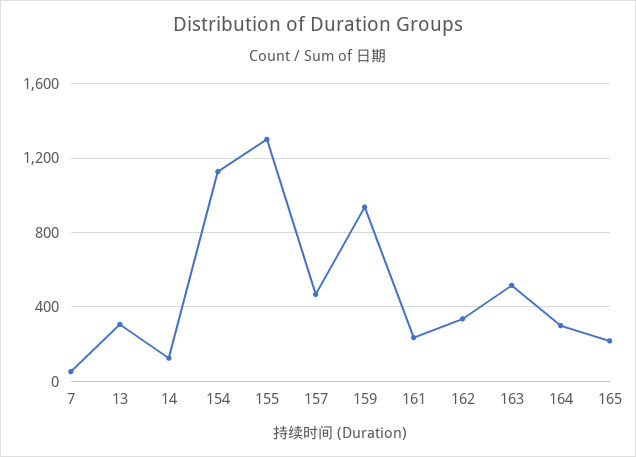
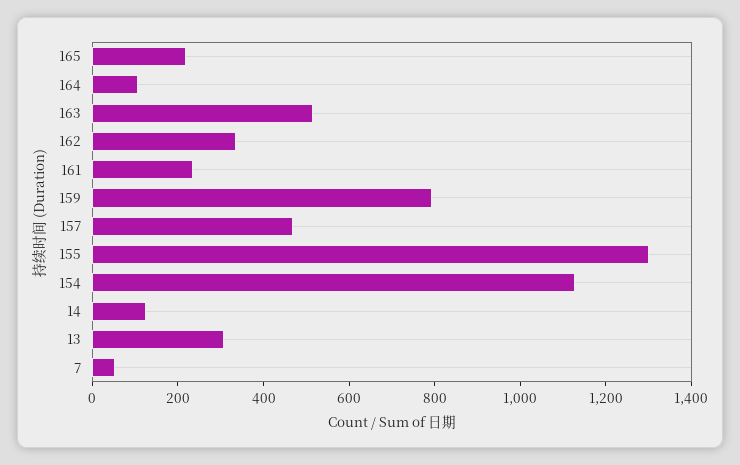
  {
    "7": 50,
    "13": 300,
    "14": 150,
    "154": 1150,
    "155": 1300,
    "157": 450,
-   "159": 950,
+   "159": 800,
    "161": 250,
    "162": 350,
    "163": 500,
-   "164": 300,
+   "164": 100,
    "165": 200
  }

